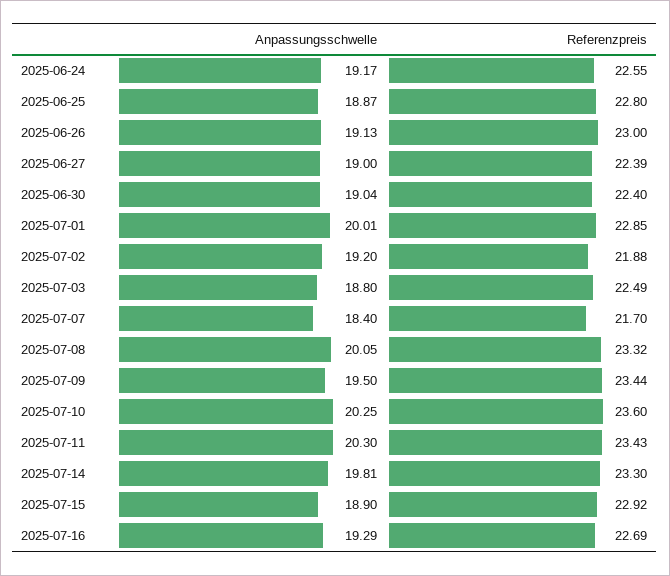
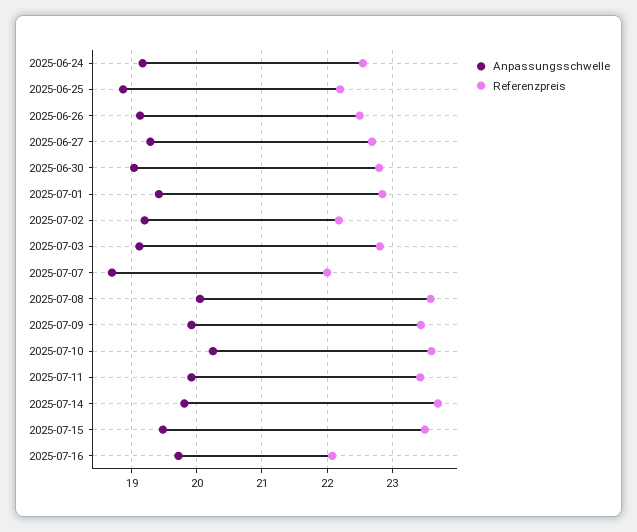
  {
    "Anpassungsschwelle": {
      "2025-06-24": 19.17,
      "2025-06-25": 18.87,
      "2025-06-26": 19.13,
-     "2025-06-27": 19,
+     "2025-06-27": 19.3,
      "2025-06-30": 19.04,
-     "2025-07-01": 20.01,
+     "2025-07-01": 19.4,
      "2025-07-02": 19.2,
-     "2025-07-03": 18.8,
+     "2025-07-03": 19.1,
-     "2025-07-07": 18.4,
+     "2025-07-07": 18.7,
      "2025-07-08": 20.05,
-     "2025-07-09": 19.5,
+     "2025-07-09": 19.9,
      "2025-07-10": 20.25,
-     "2025-07-11": 20.3,
+     "2025-07-11": 19.9,
      "2025-07-14": 19.81,
-     "2025-07-15": 18.9,
+     "2025-07-15": 19.5,
-     "2025-07-16": 19.29
+     "2025-07-16": 19.7
    },
    "Referenzpreis": {
      "2025-06-24": 22.55,
-     "2025-06-25": 22.8,
+     "2025-06-25": 22.2,
-     "2025-06-26": 23,
+     "2025-06-26": 22.5,
-     "2025-06-27": 22.39,
+     "2025-06-27": 22.7,
-     "2025-06-30": 22.4,
+     "2025-06-30": 22.8,
      "2025-07-01": 22.85,
-     "2025-07-02": 21.88,
+     "2025-07-02": 22.2,
-     "2025-07-03": 22.49,
+     "2025-07-03": 22.8,
-     "2025-07-07": 21.7,
+     "2025-07-07": 22,
-     "2025-07-08": 23.32,
+     "2025-07-08": 23.6,
      "2025-07-09": 23.44,
      "2025-07-10": 23.6,
      "2025-07-11": 23.43,
-     "2025-07-14": 23.3,
+     "2025-07-14": 23.7,
-     "2025-07-15": 22.92,
+     "2025-07-15": 23.5,
-     "2025-07-16": 22.69
+     "2025-07-16": 22.1
    }
  }

